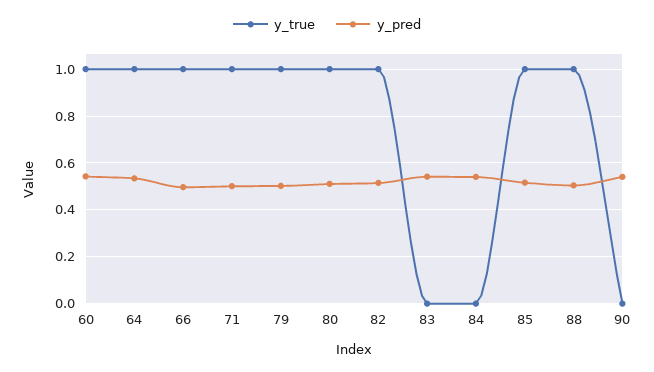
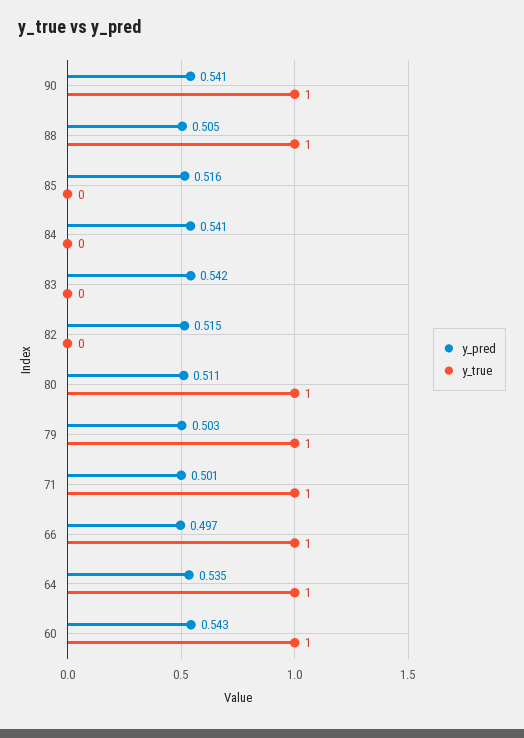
  {
    "y_true": {
      "60": 1,
      "64": 1,
      "66": 1,
      "71": 1,
      "79": 1,
      "80": 1,
-     "82": 1,
+     "82": 0,
      "83": 0,
      "84": 0,
-     "85": 1,
+     "85": 0,
      "88": 1,
-     "90": 0
+     "90": 1
    },
    "y_pred": {
      "60": 0.543,
      "64": 0.535,
      "66": 0.497,
      "71": 0.501,
      "79": 0.503,
      "80": 0.511,
      "82": 0.515,
      "83": 0.542,
      "84": 0.541,
      "85": 0.516,
      "88": 0.505,
      "90": 0.541
    }
  }

